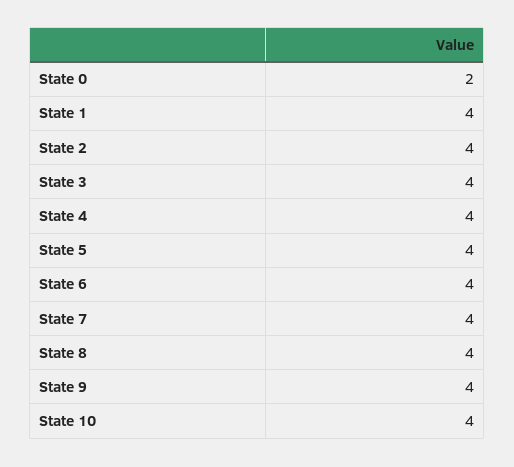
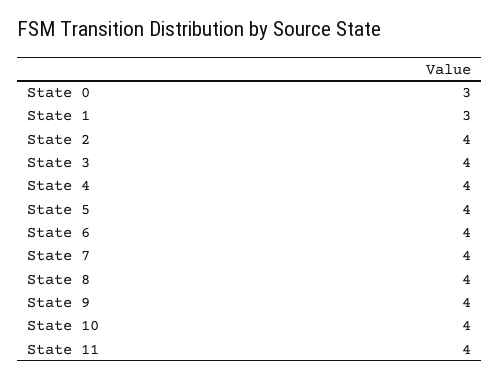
  {
-   "State 0": 2,
+   "State 0": 3,
-   "State 1": 4,
+   "State 1": 3,
    "State 2": 4,
    "State 3": 4,
    "State 4": 4,
    "State 5": 4,
    "State 6": 4,
    "State 7": 4,
    "State 8": 4,
    "State 9": 4,
-   "State 10": 4
+   "State 10": 4,
+   "State 11": 4
  }

